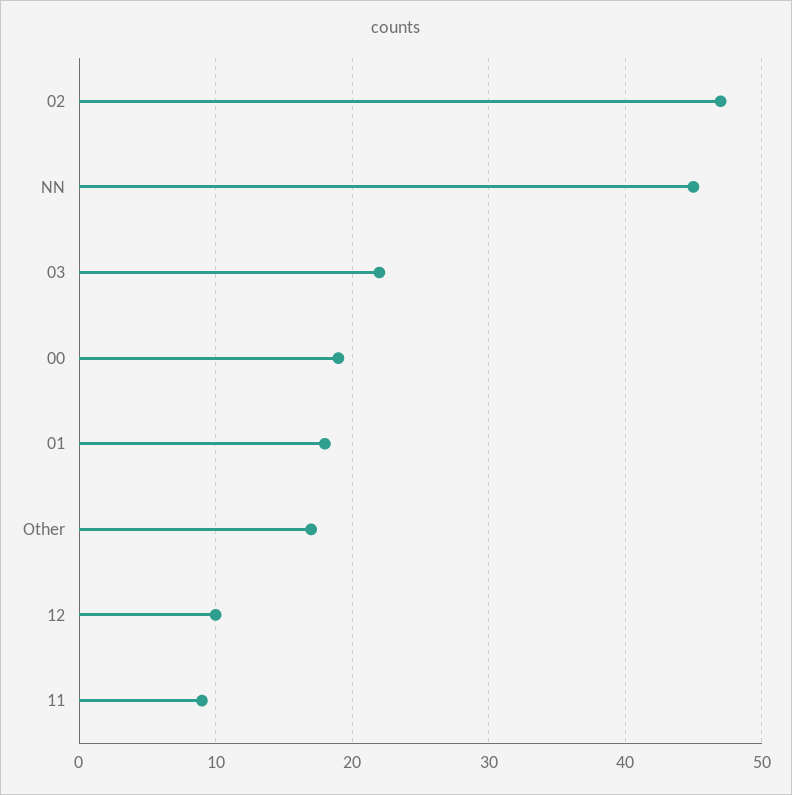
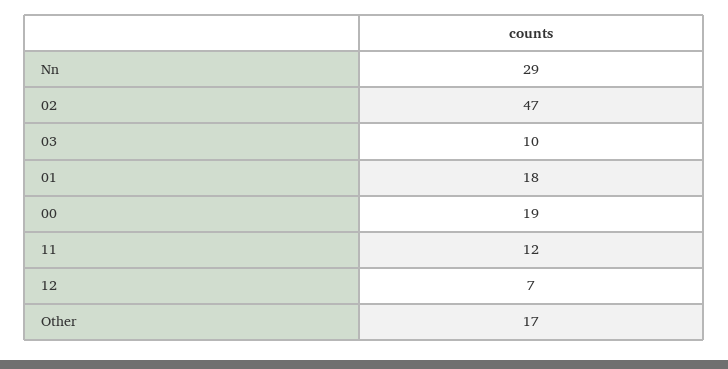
  {
    "02": 47,
-   "NN": 45,
+   "NN": 29,
-   "03": 22,
+   "03": 10,
    "00": 19,
    "01": 18,
    "Other": 17,
-   "12": 10,
+   "12": 7,
-   "11": 9
+   "11": 12
  }

